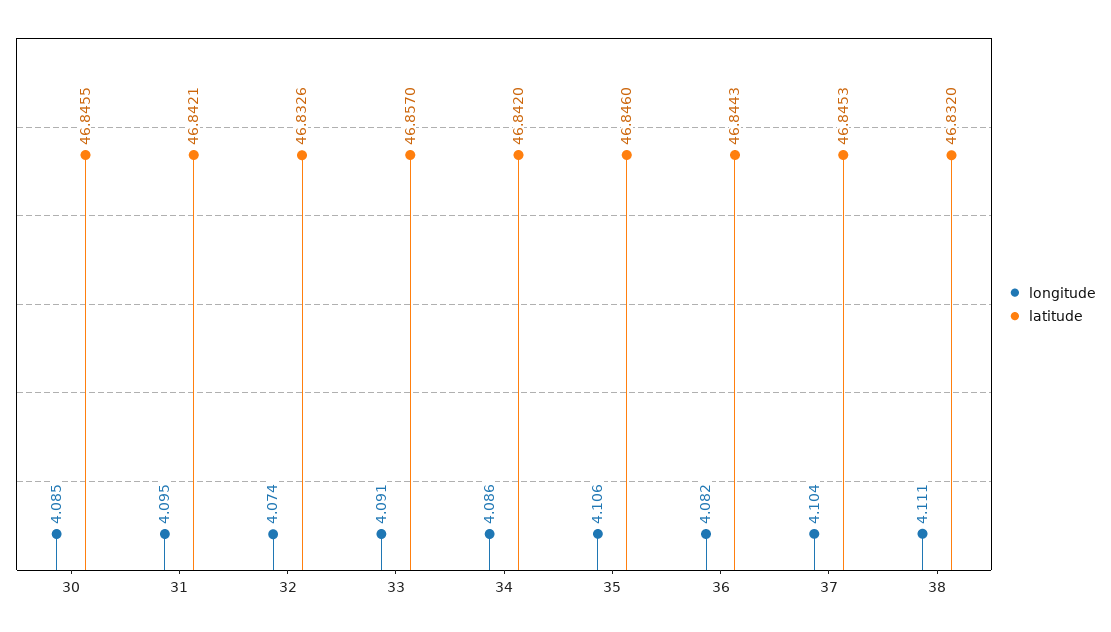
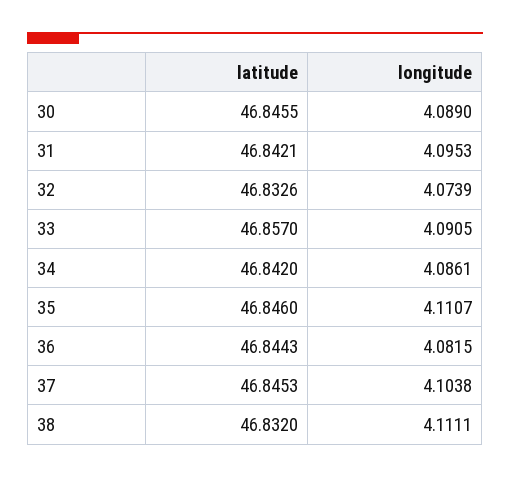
  {
    "longitude": {
-     "30": 4.085,
+     "30": 4.089,
      "31": 4.0953,
      "32": 4.0739,
      "33": 4.0905,
      "34": 4.0861,
-     "35": 4.106,
+     "35": 4.1107,
      "36": 4.0815,
      "37": 4.1038,
      "38": 4.1111
    },
    "latitude": {
      "30": 46.8455,
      "31": 46.8421,
      "32": 46.8326,
      "33": 46.857,
      "34": 46.842,
      "35": 46.846,
      "36": 46.8443,
      "37": 46.8453,
      "38": 46.832
    }
  }

